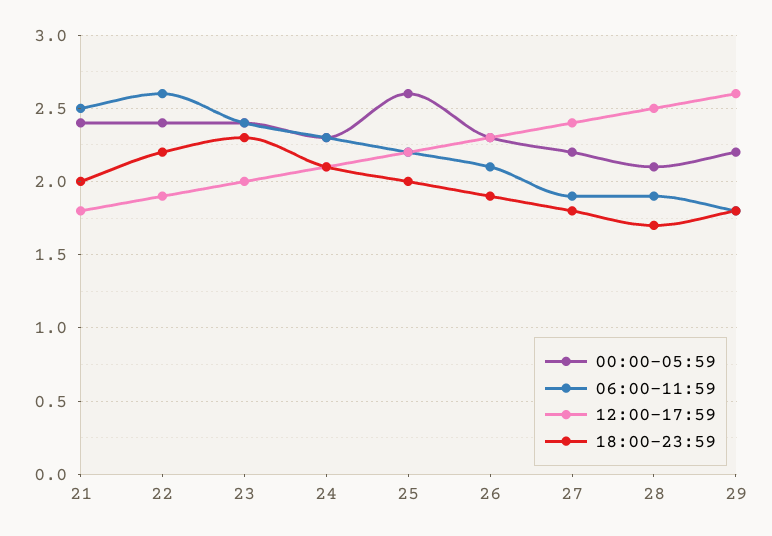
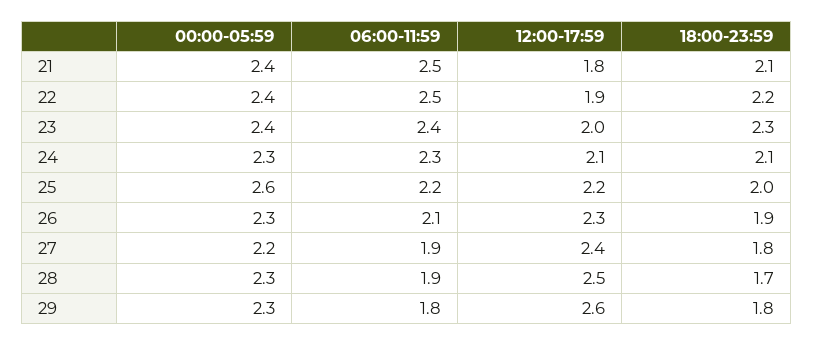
  {
    "00:00-05:59": {
      "21": 2.4,
      "22": 2.4,
      "23": 2.4,
      "24": 2.3,
      "25": 2.6,
      "26": 2.3,
      "27": 2.2,
-     "28": 2.1,
+     "28": 2.3,
-     "29": 2.2
+     "29": 2.3
    },
    "06:00-11:59": {
      "21": 2.5,
-     "22": 2.6,
+     "22": 2.5,
      "23": 2.4,
      "24": 2.3,
      "25": 2.2,
      "26": 2.1,
      "27": 1.9,
      "28": 1.9,
      "29": 1.8
    },
    "12:00-17:59": {
      "21": 1.8,
      "22": 1.9,
      "23": 2,
      "24": 2.1,
      "25": 2.2,
      "26": 2.3,
      "27": 2.4,
      "28": 2.5,
      "29": 2.6
    },
    "18:00-23:59": {
-     "21": 2,
+     "21": 2.1,
      "22": 2.2,
      "23": 2.3,
      "24": 2.1,
      "25": 2,
      "26": 1.9,
      "27": 1.8,
      "28": 1.7,
      "29": 1.8
    }
  }

